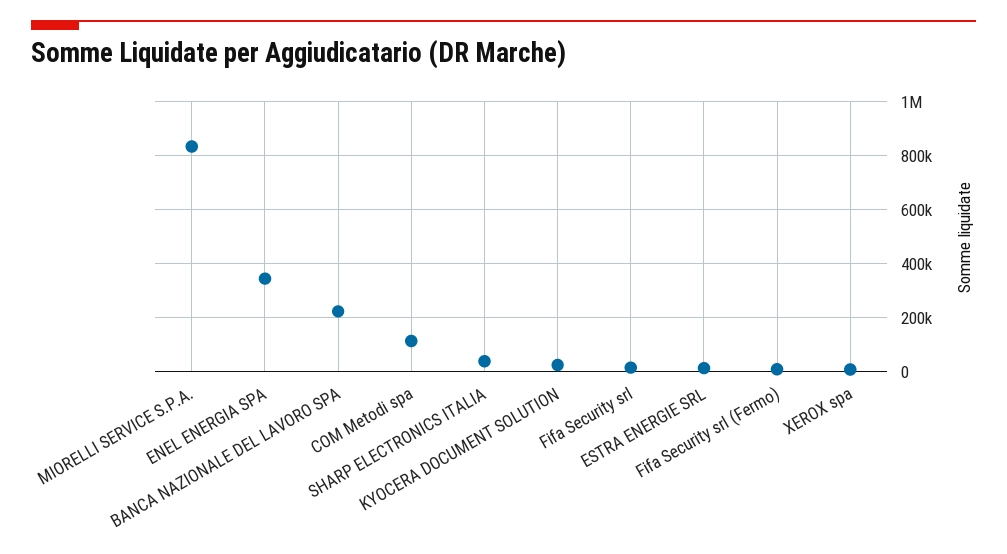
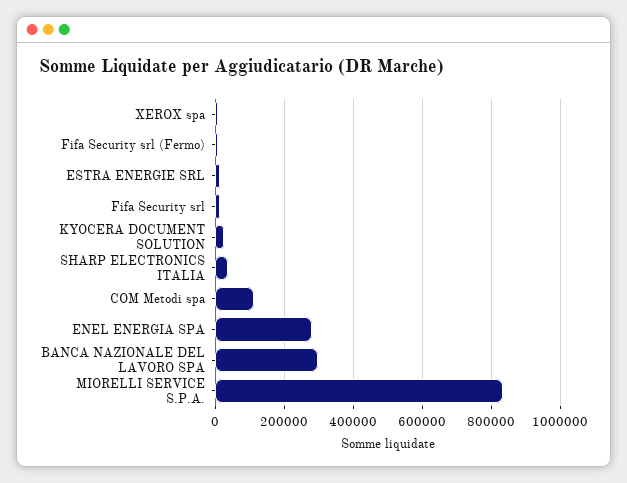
  {
    "MIORELLI SERVICE S.P.A.": 840000,
-   "ENEL ENERGIA SPA": 350000,
+   "ENEL ENERGIA SPA": 280000,
-   "BANCA NAZIONALE DEL LAVORO SPA": 225000,
+   "BANCA NAZIONALE DEL LAVORO SPA": 300000,
    "COM Metodi spa": 120000,
    "SHARP ELECTRONICS ITALIA": 40000,
    "KYOCERA DOCUMENT SOLUTION": 20000,
    "Fifa Security srl": 20000,
    "ESTRA ENERGIE SRL": 20000,
    "Fifa Security srl (Fermo)": 0,
    "XEROX spa": 0
  }

